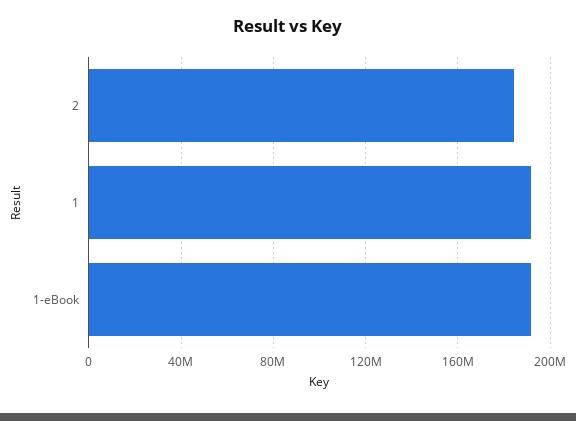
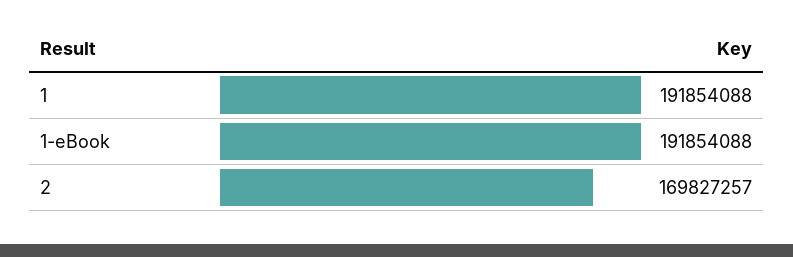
  {
-   "2": 185000000,
+   "2": 169827257,
    "1": 191854088,
    "1-eBook": 191854088
  }

